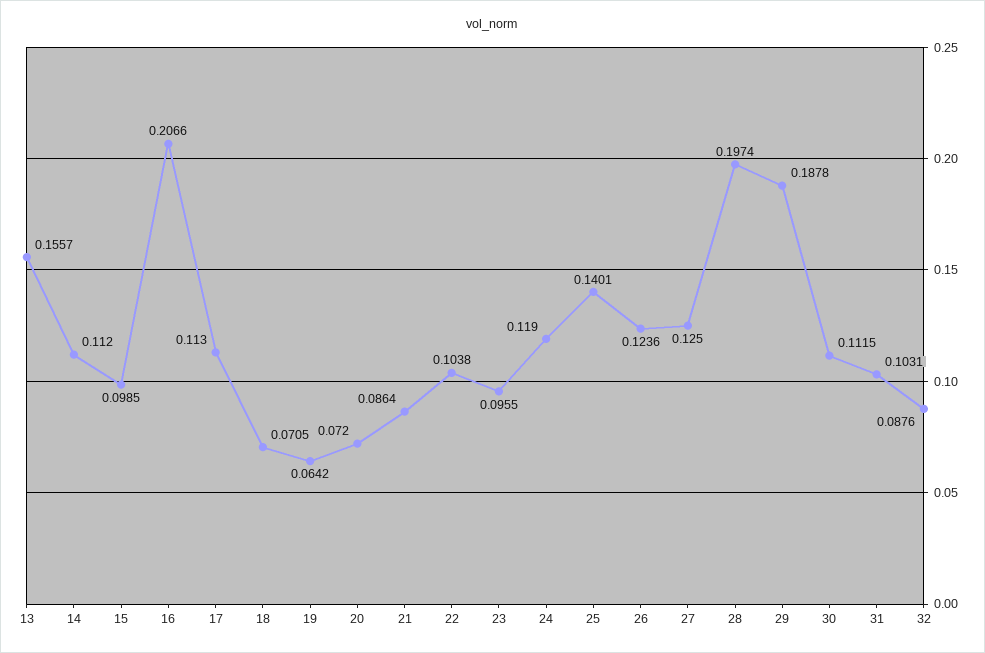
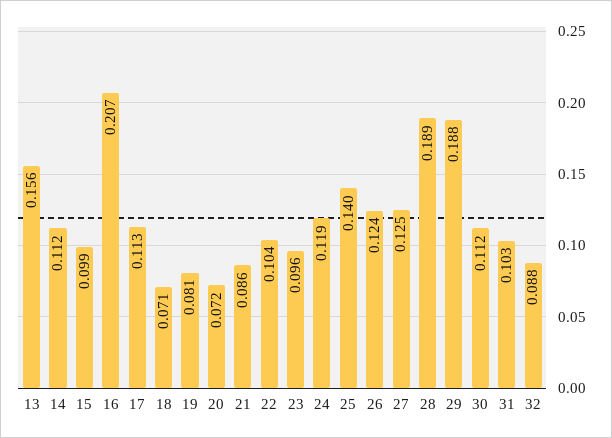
  {
    "13": 0.1557,
    "14": 0.112,
    "15": 0.0985,
    "16": 0.2066,
    "17": 0.113,
    "18": 0.0705,
-   "19": 0.0642,
+   "19": 0.081,
    "20": 0.072,
    "21": 0.0864,
    "22": 0.1038,
    "23": 0.0955,
    "24": 0.119,
    "25": 0.1401,
    "26": 0.1236,
    "27": 0.125,
-   "28": 0.1974,
+   "28": 0.189,
    "29": 0.1878,
    "30": 0.1115,
    "31": 0.1031,
    "32": 0.0876
  }

